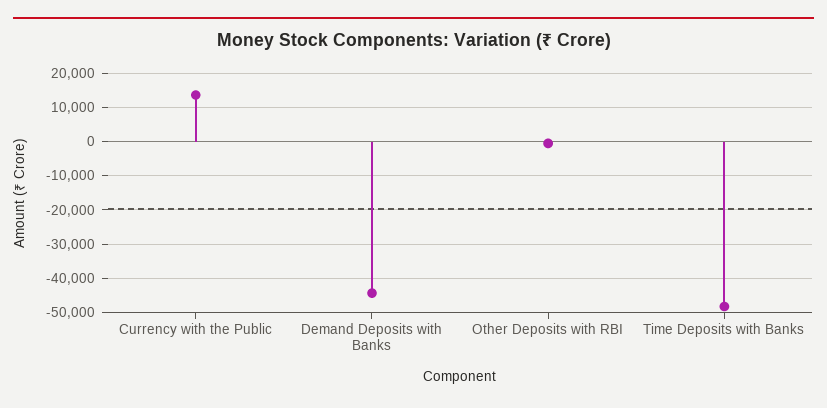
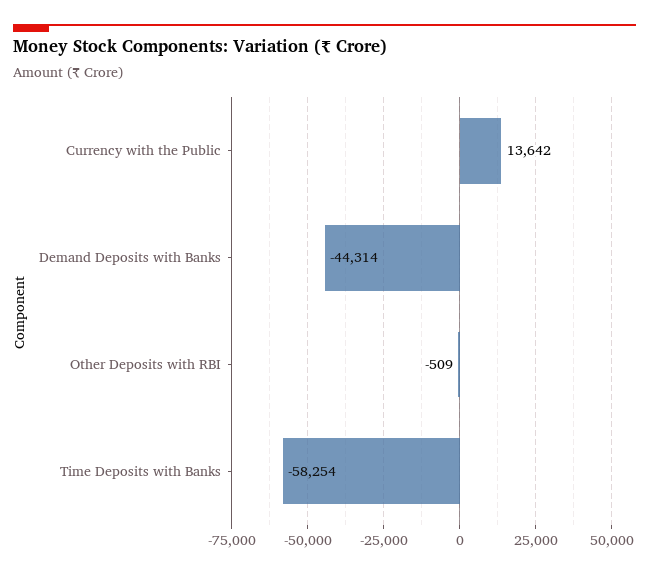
  {
    "Currency with the Public": 13642,
    "Demand Deposits with Banks": -44314,
    "Other Deposits with RBI": -509,
-   "Time Deposits with Banks": -48000
+   "Time Deposits with Banks": -58254
  }

